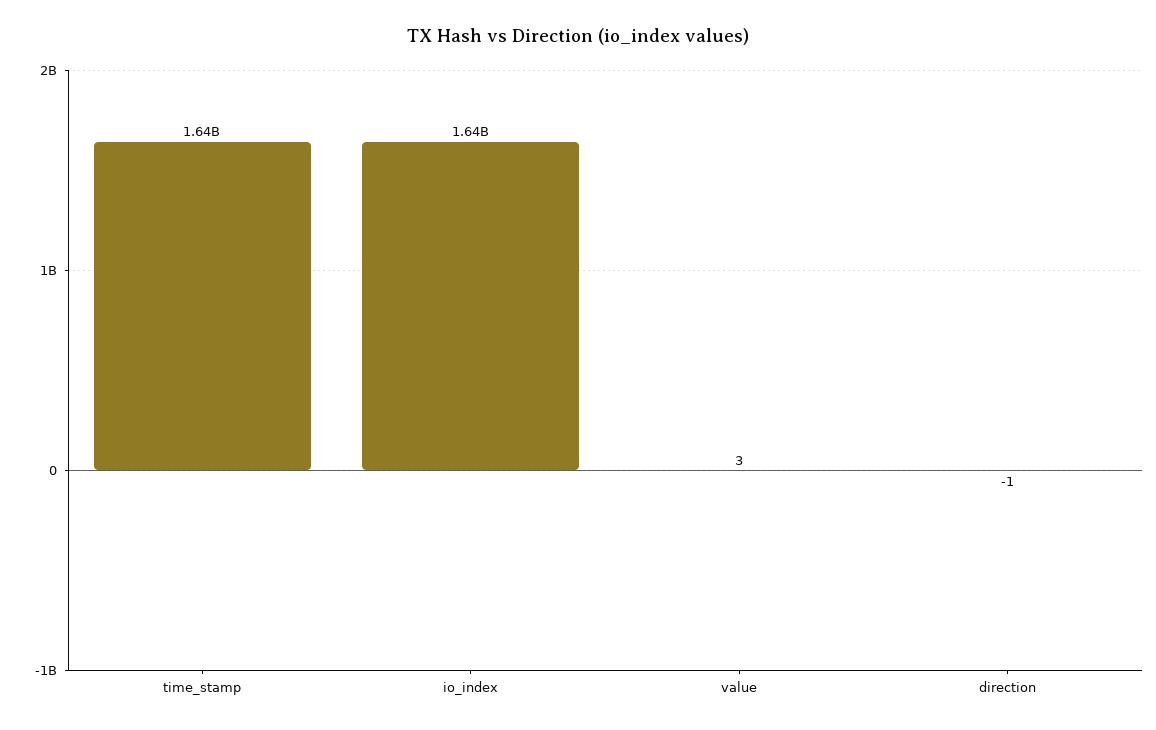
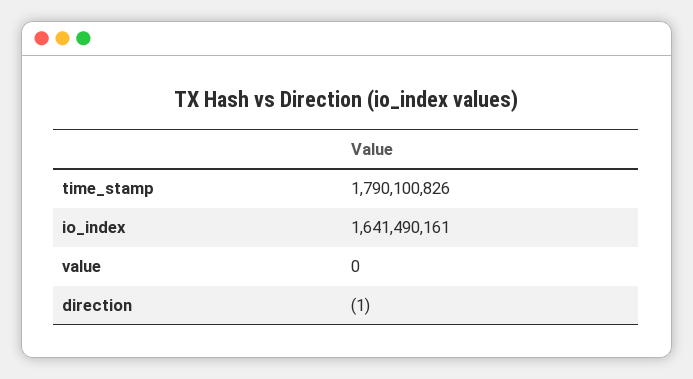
  {
-   "time_stamp": 1640000000,
+   "time_stamp": 1790100826,
    "io_index": 1641490161,
-   "value": 3,
+   "value": 0,
    "direction": -1
  }

